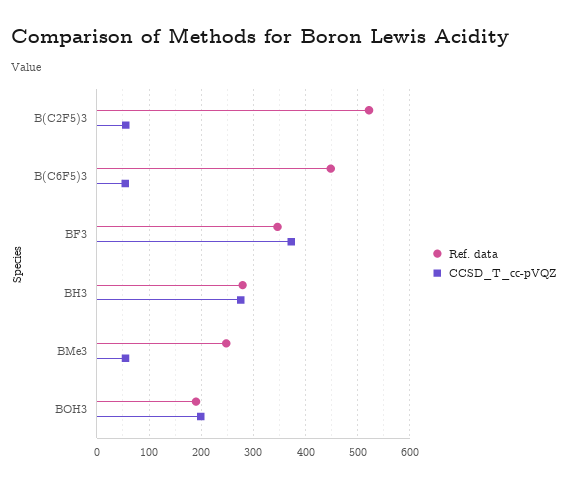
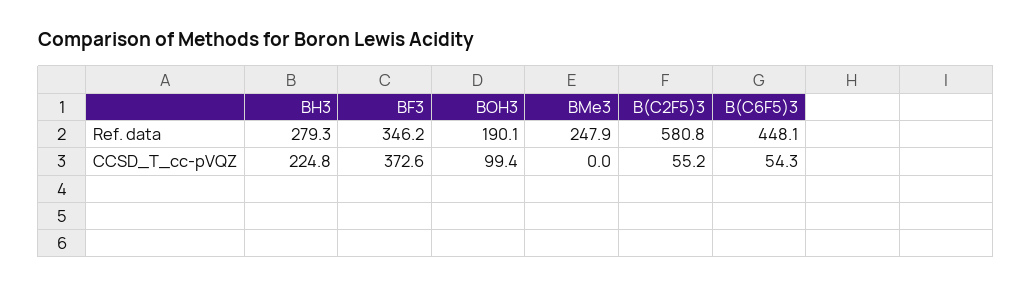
  {
    "Ref. data": {
-     "B(C2F5)3": 520,
+     "B(C2F5)3": 580.8,
      "B(C6F5)3": 448.1,
      "BF3": 346.2,
      "BH3": 279.3,
      "BMe3": 247.9,
      "BOH3": 190.1
    },
    "CCSD_T_cc-pVQZ": {
      "B(C2F5)3": 55.2,
      "B(C6F5)3": 54.3,
      "BF3": 372.6,
-     "BH3": 280,
+     "BH3": 224.8,
-     "BMe3": 60,
+     "BMe3": 0,
-     "BOH3": 200
+     "BOH3": 99.4
    }
  }

